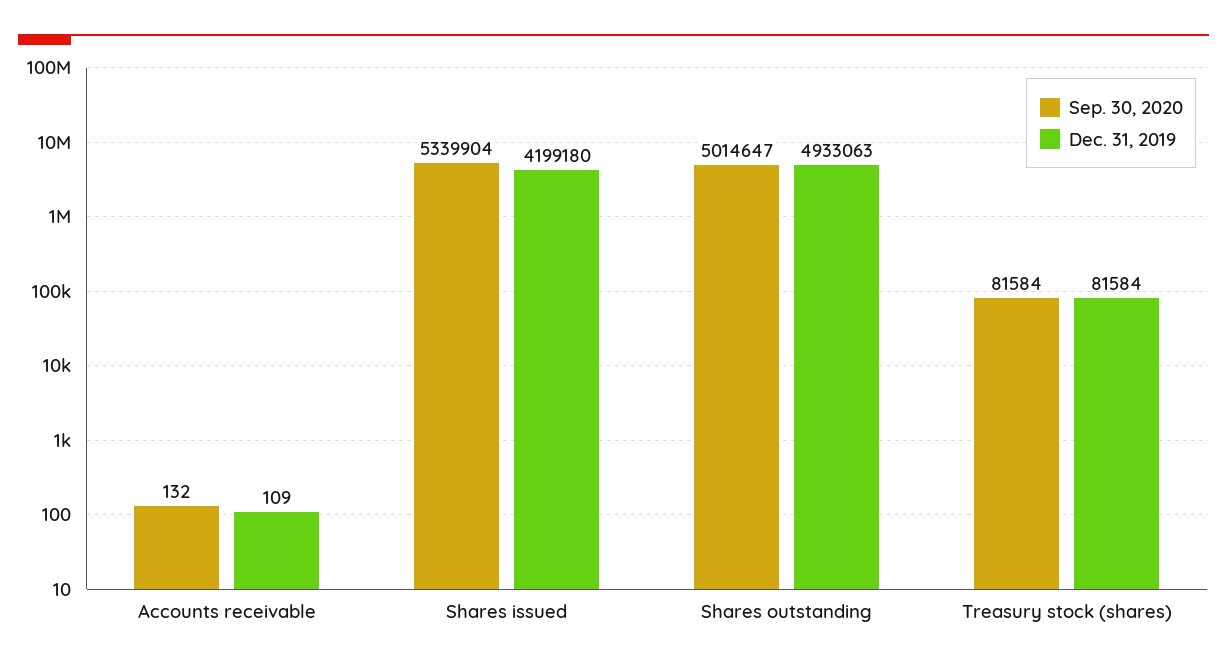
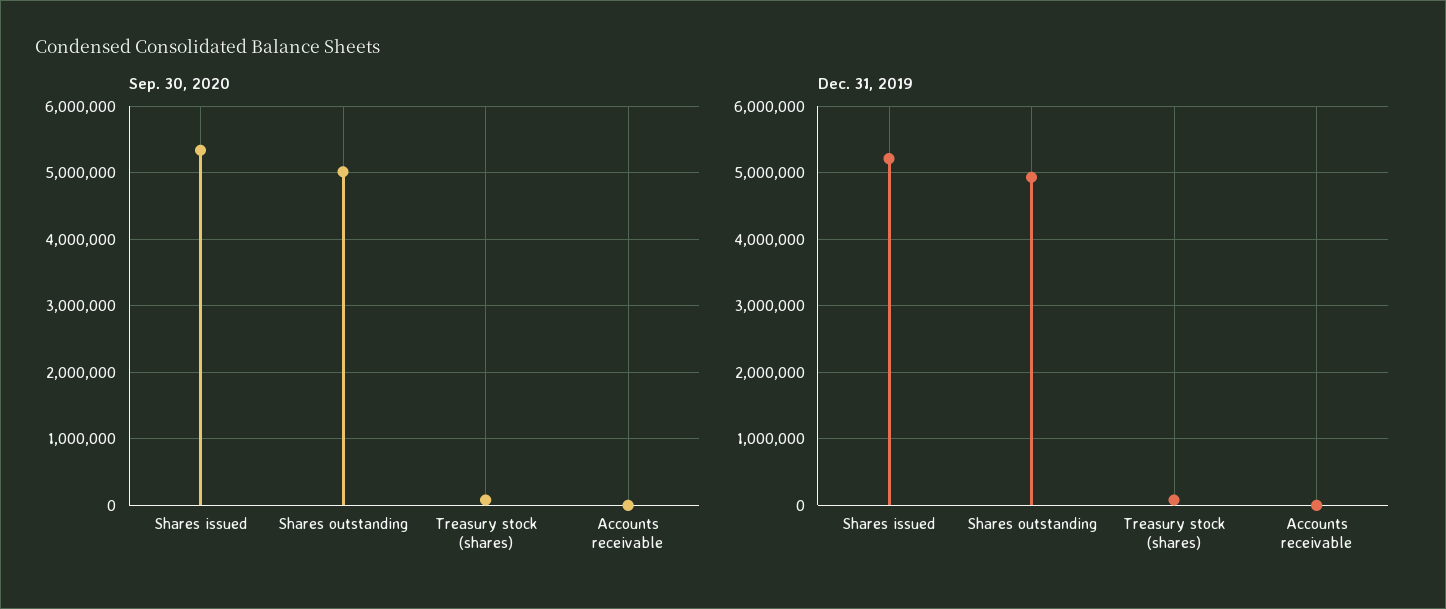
  {
    "Sep. 30, 2020": {
      "Accounts receivable": 132,
      "Shares issued": 5339904,
      "Shares outstanding": 5014647,
      "Treasury stock (shares)": 81584
    },
    "Dec. 31, 2019": {
      "Accounts receivable": 109,
-     "Shares issued": 4199180,
+     "Shares issued": 5200000,
      "Shares outstanding": 4933063,
      "Treasury stock (shares)": 81584
    }
  }

